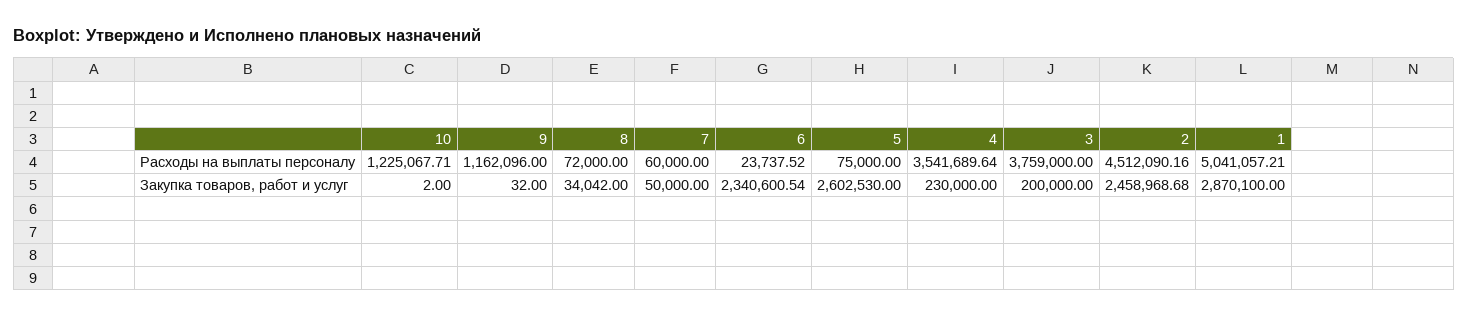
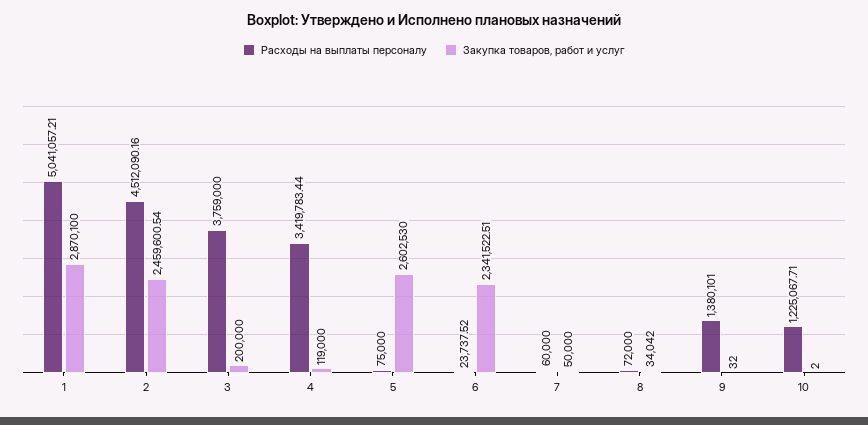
  {
    "Расходы на выплаты персоналу": {
      "10": 1225067.71,
-     "9": 1162096,
+     "9": 1380101,
      "8": 72000,
      "7": 60000,
      "6": 23737.52,
      "5": 75000,
-     "4": 3541689.64,
+     "4": 3419783.44,
      "3": 3759000,
      "2": 4512090.16,
      "1": 5041057.21
    },
    "Закупка товаров, работ и услуг": {
      "10": 2,
      "9": 32,
      "8": 34042,
      "7": 50000,
-     "6": 2340600.54,
+     "6": 2341522.51,
      "5": 2602530,
-     "4": 230000,
+     "4": 119000,
      "3": 200000,
-     "2": 2458968.68,
+     "2": 2459600.54,
      "1": 2870100
    }
  }

